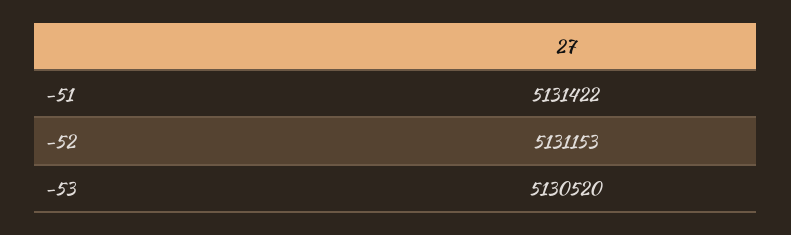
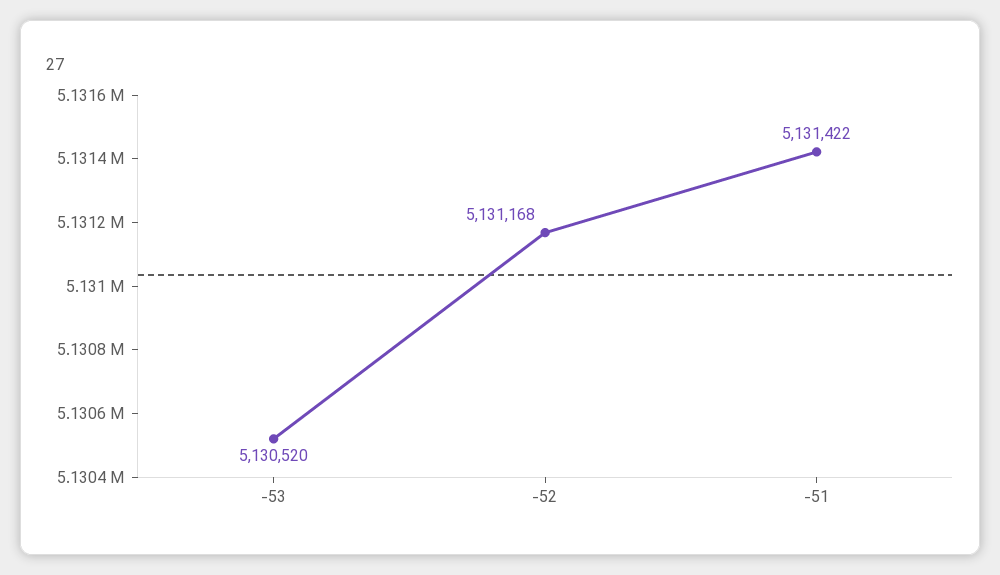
  {
    "-51": 5131422,
-   "-52": 5131153,
+   "-52": 5131168,
    "-53": 5130520
  }

